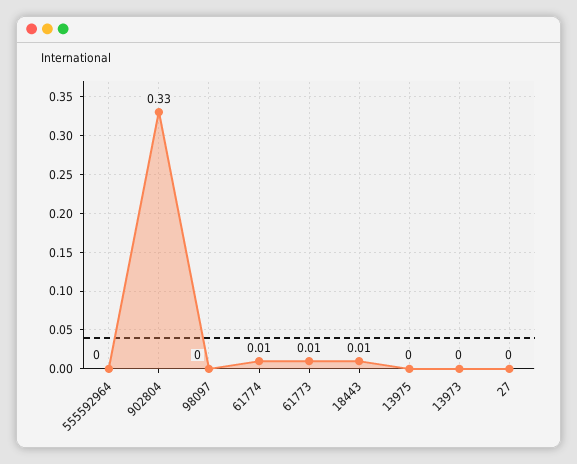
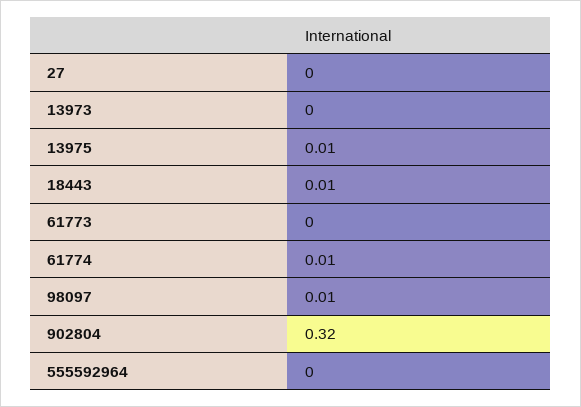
  {
    "555592964": 0,
-   "902804": 0.33,
+   "902804": 0.32,
-   "98097": 0,
+   "98097": 0.01,
    "61774": 0.01,
-   "61773": 0.01,
+   "61773": 0,
    "18443": 0.01,
-   "13975": 0,
+   "13975": 0.01,
    "13973": 0,
    "27": 0
  }

